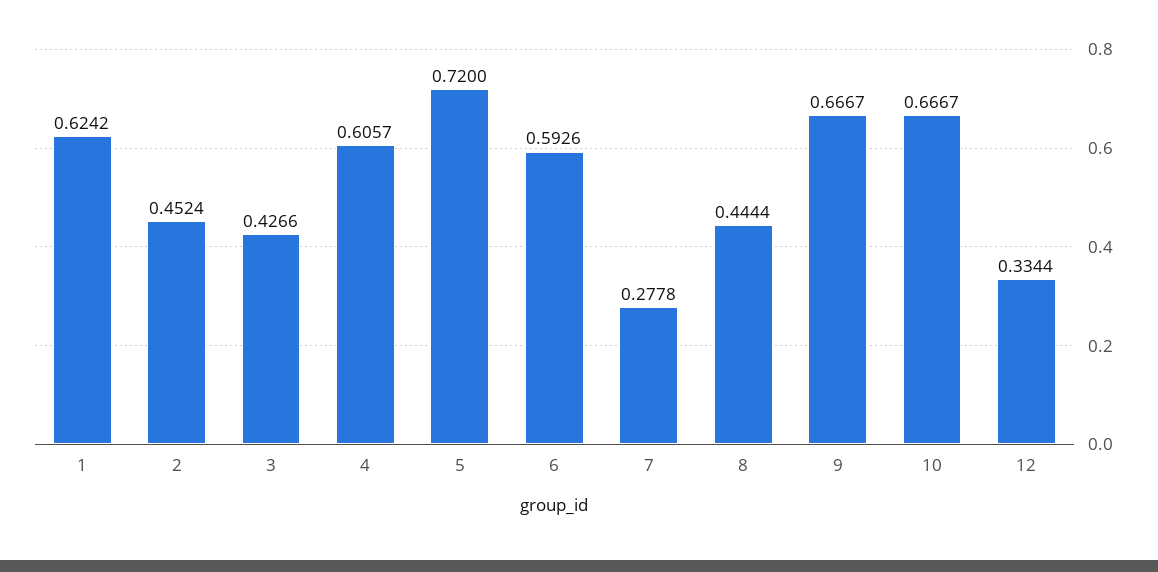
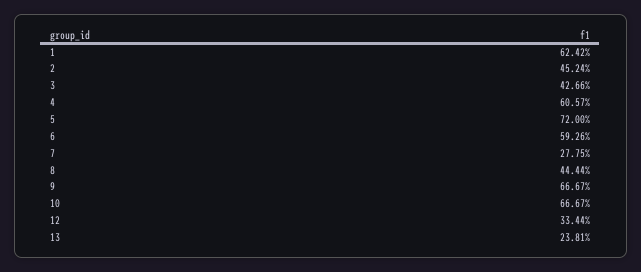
  {
    "1": 0.6242,
    "2": 0.4524,
    "3": 0.4266,
    "4": 0.6057,
    "5": 0.72,
    "6": 0.5926,
-   "7": 0.2778,
+   "7": 0.2775,
    "8": 0.4444,
    "9": 0.6667,
    "10": 0.6667,
-   "12": 0.3344
+   "12": 0.3344,
+   "13": 0.2381
  }

